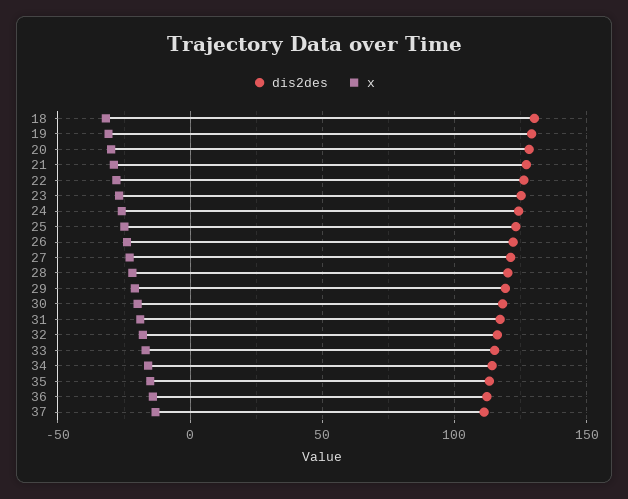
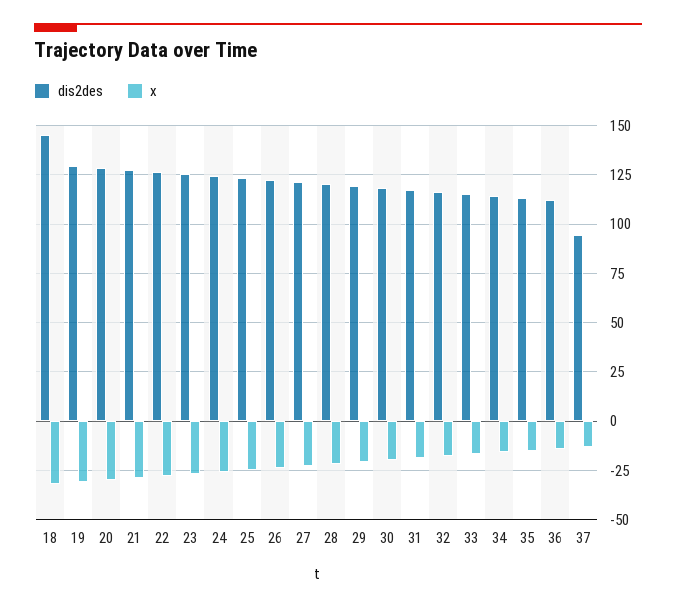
  {
    "dis2des": {
-     "18": 130,
+     "18": 145,
      "19": 130,
      "20": 130,
      "21": 125,
      "22": 125,
      "23": 125,
      "24": 125,
      "25": 125,
      "26": 120,
      "27": 120,
      "28": 120,
      "29": 120,
      "30": 120,
      "31": 115,
      "32": 115,
      "33": 115,
      "34": 115,
      "35": 115,
      "36": 110,
-     "37": 110
+     "37": 95
    },
    "x": {
      "18": -30,
      "19": -30,
      "20": -30,
      "21": -30,
      "22": -30,
      "23": -25,
      "24": -25,
      "25": -25,
      "26": -25,
      "27": -25,
      "28": -20,
      "29": -20,
      "30": -20,
      "31": -20,
      "32": -20,
      "33": -15,
      "34": -15,
      "35": -15,
      "36": -15,
      "37": -15
    }
  }

